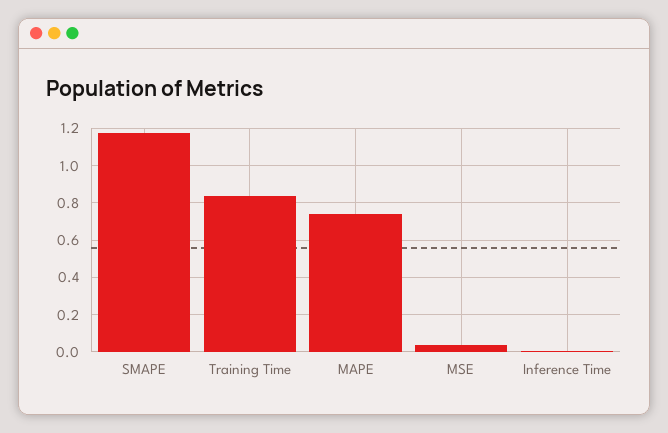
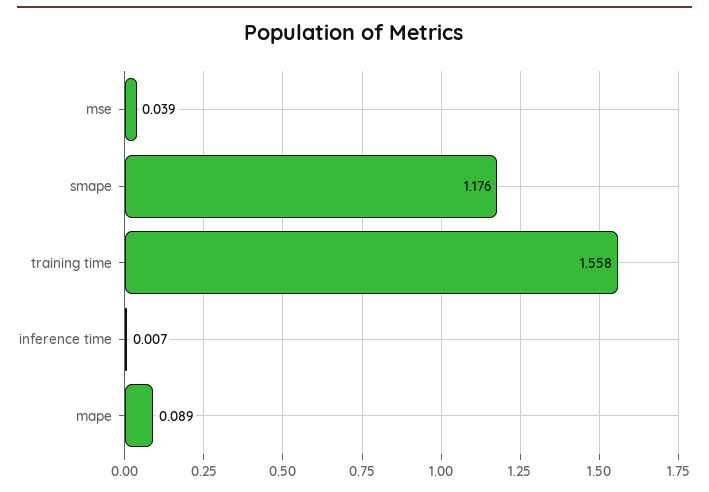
  {
    "SMAPE": 1.176,
-   "Training Time": 0.85,
+   "Training Time": 1.558,
-   "MAPE": 0.75,
+   "MAPE": 0.089,
    "MSE": 0.039,
    "Inference Time": 0.007
  }

